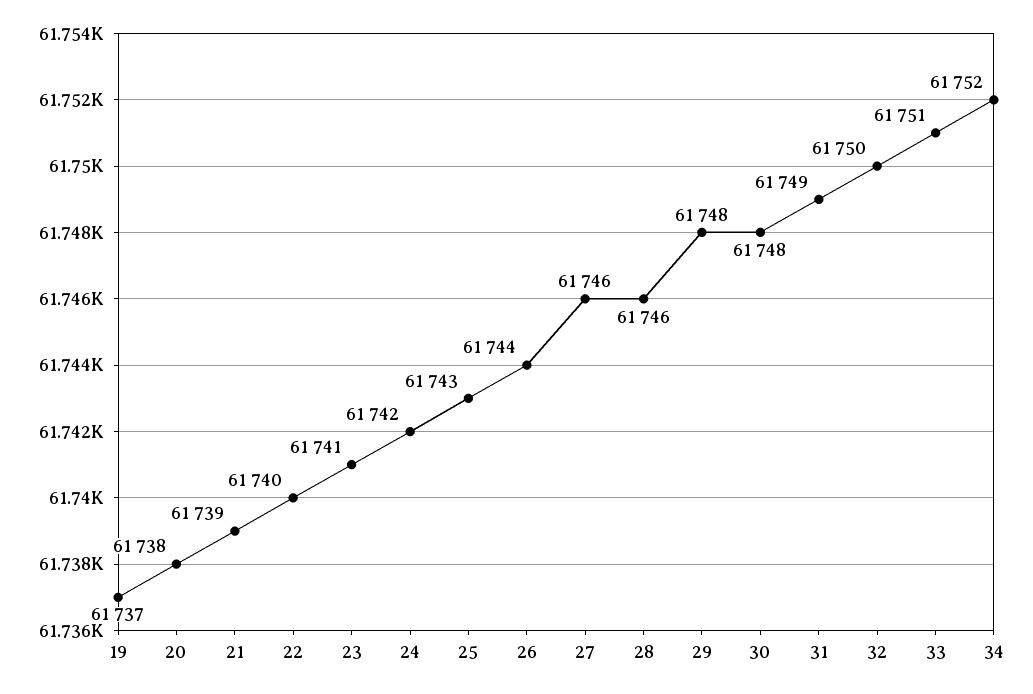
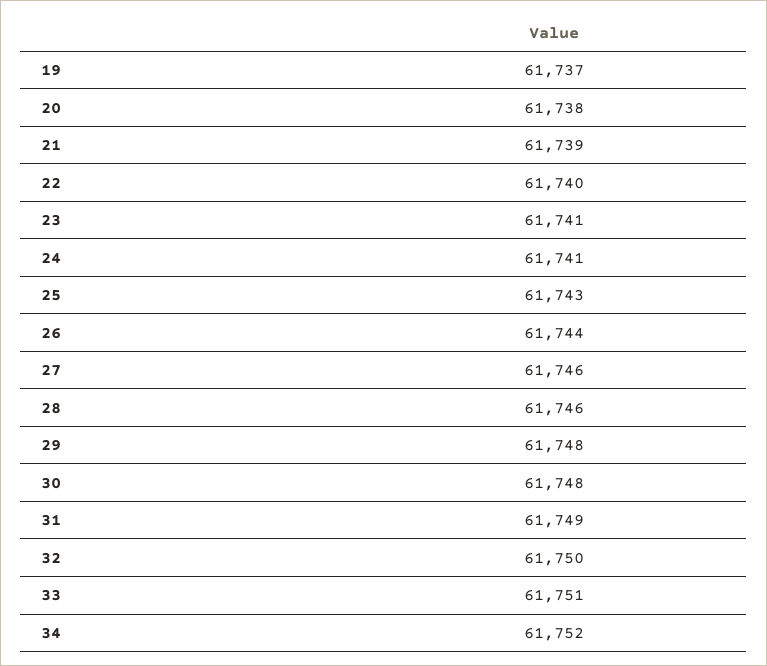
  {
    "19": 61737,
    "20": 61738,
    "21": 61739,
    "22": 61740,
    "23": 61741,
-   "24": 61742,
+   "24": 61741,
    "25": 61743,
    "26": 61744,
    "27": 61746,
    "28": 61746,
    "29": 61748,
    "30": 61748,
    "31": 61749,
    "32": 61750,
    "33": 61751,
    "34": 61752
  }

